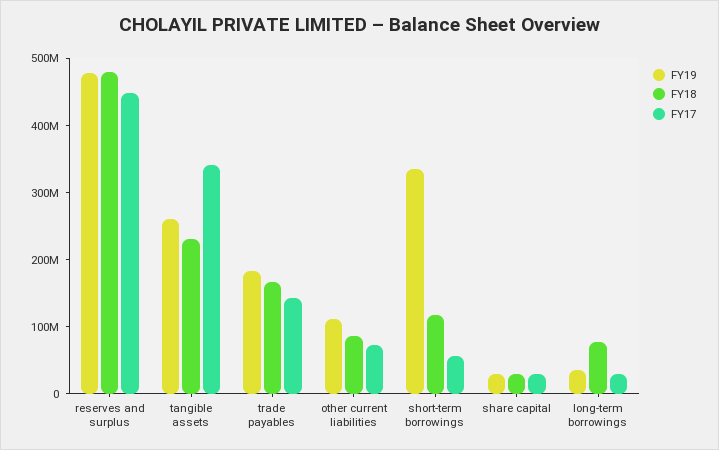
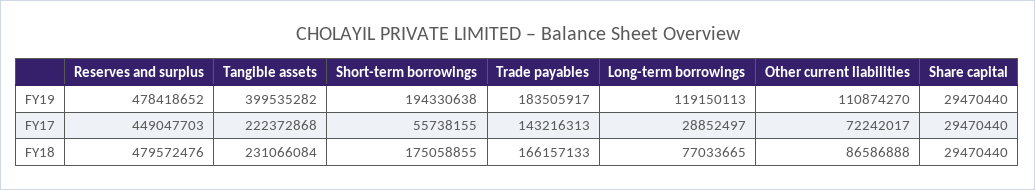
  {
    "FY19": {
      "reserves and surplus": 478418652,
-     "tangible assets": 260000000,
+     "tangible assets": 399535282,
      "trade payables": 183505917,
      "other current liabilities": 110874270,
-     "short-term borrowings": 340000000,
+     "short-term borrowings": 194330638,
      "share capital": 29470440,
-     "long-term borrowings": 40000000
+     "long-term borrowings": 119150113
    },
    "FY18": {
      "reserves and surplus": 479572476,
      "tangible assets": 231066084,
      "trade payables": 166157133,
      "other current liabilities": 86586888,
-     "short-term borrowings": 120000000,
+     "short-term borrowings": 175058855,
      "share capital": 29470440,
      "long-term borrowings": 77033665
    },
    "FY17": {
      "reserves and surplus": 449047703,
-     "tangible assets": 340000000,
+     "tangible assets": 222372868,
      "trade payables": 143216313,
      "other current liabilities": 72242017,
      "short-term borrowings": 55738155,
      "share capital": 29470440,
      "long-term borrowings": 28852497
    }
  }

